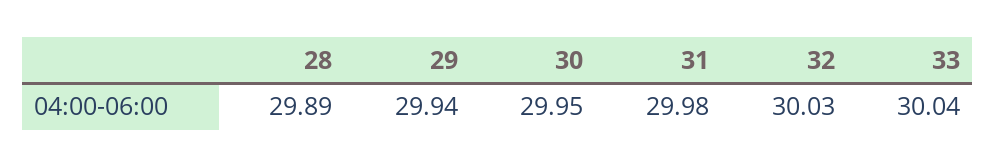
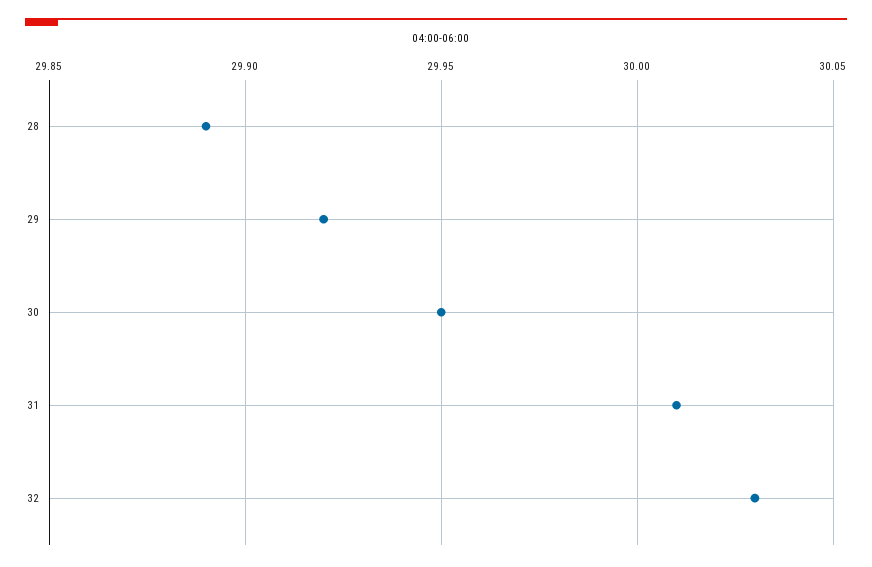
  {
    "28": 29.89,
-   "29": 29.94,
+   "29": 29.92,
    "30": 29.95,
-   "31": 29.98,
+   "31": 30.01,
-   "32": 30.03,
+   "32": 30.03
-   "33": 30.04
  }

